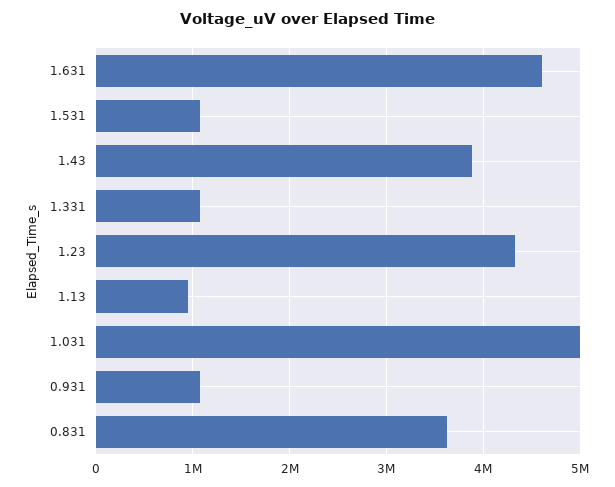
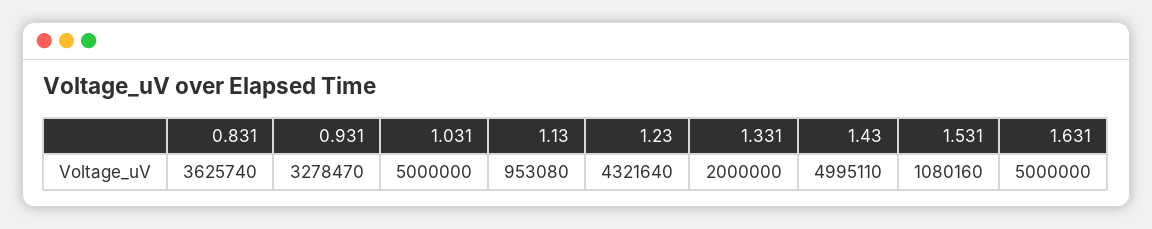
  {
-   "1.631": 4600000,
+   "1.631": 5000000,
    "1.531": 1080160,
-   "1.43": 3900000,
+   "1.43": 4995110,
-   "1.331": 1100000,
+   "1.331": 2000000,
    "1.23": 4321640,
    "1.13": 953080,
    "1.031": 5000000,
-   "0.931": 1100000,
+   "0.931": 3278470,
    "0.831": 3625740
  }

